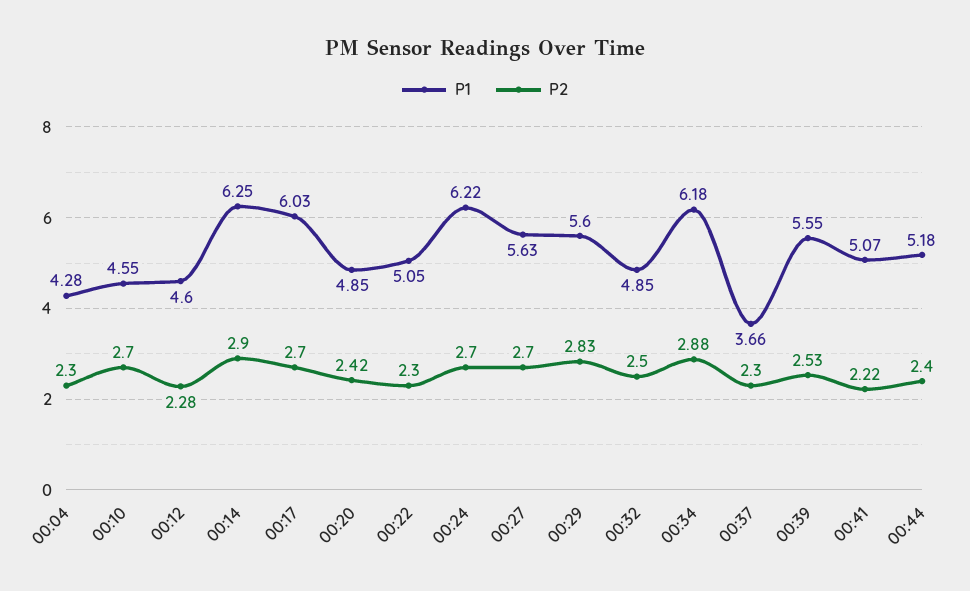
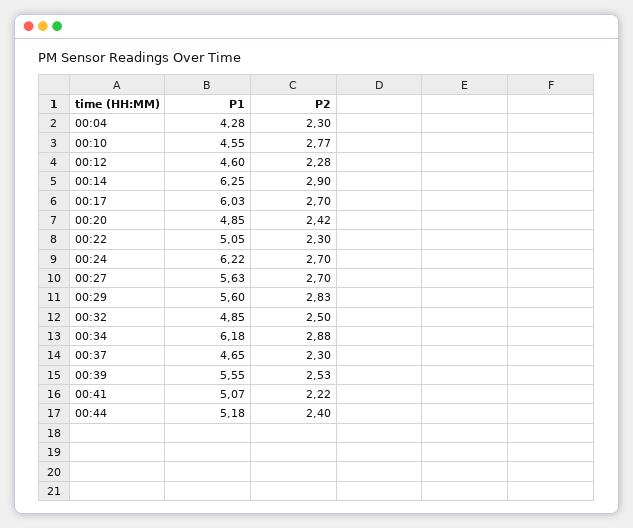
  {
    "P1": {
      "00:04": 4.28,
      "00:10": 4.55,
      "00:12": 4.6,
      "00:14": 6.25,
      "00:17": 6.03,
      "00:20": 4.85,
      "00:22": 5.05,
      "00:24": 6.22,
      "00:27": 5.63,
      "00:29": 5.6,
      "00:32": 4.85,
      "00:34": 6.18,
-     "00:37": 3.66,
+     "00:37": 4.65,
      "00:39": 5.55,
      "00:41": 5.07,
      "00:44": 5.18
    },
    "P2": {
      "00:04": 2.3,
-     "00:10": 2.7,
+     "00:10": 2.77,
      "00:12": 2.28,
      "00:14": 2.9,
      "00:17": 2.7,
      "00:20": 2.42,
      "00:22": 2.3,
      "00:24": 2.7,
      "00:27": 2.7,
      "00:29": 2.83,
      "00:32": 2.5,
      "00:34": 2.88,
      "00:37": 2.3,
      "00:39": 2.53,
      "00:41": 2.22,
      "00:44": 2.4
    }
  }

